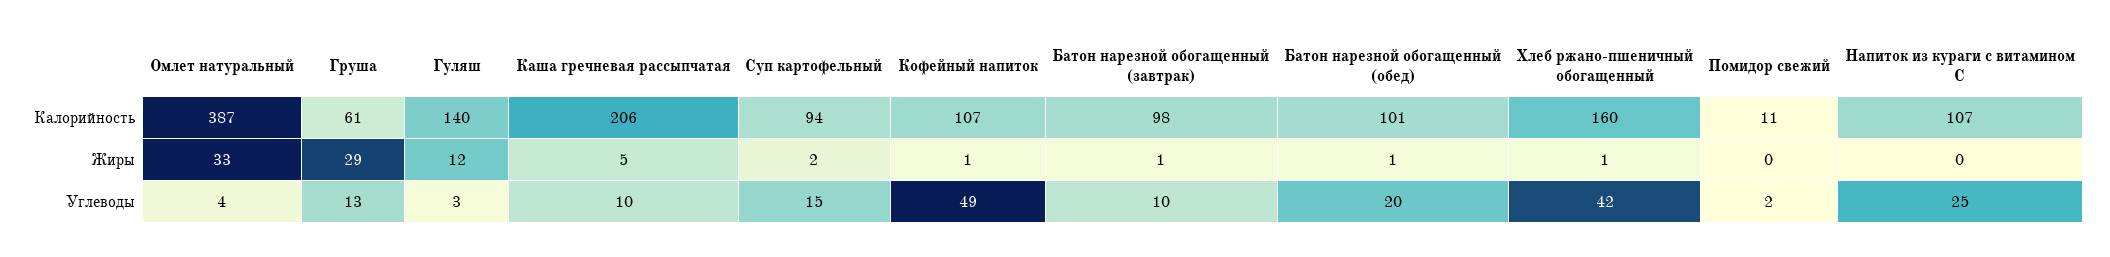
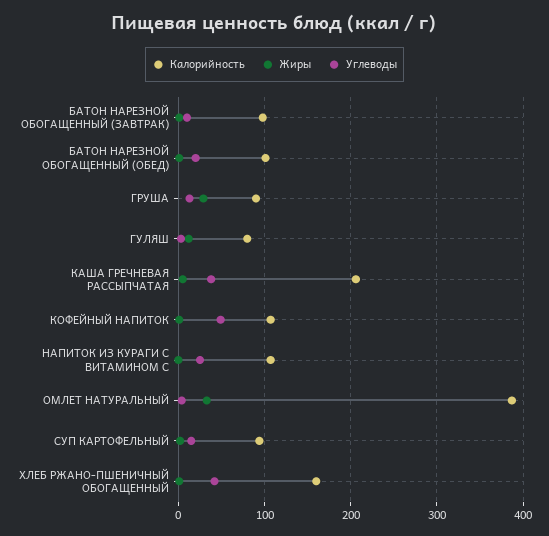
  {
    "Калорийность": {
      "Омлет натуральный": 387,
-     "Груша": 61,
+     "Груша": 90,
-     "Гуляш": 140,
+     "Гуляш": 80,
      "Каша гречневая рассыпчатая": 206,
      "Суп картофельный": 94,
      "Кофейный напиток": 107,
      "Батон нарезной обогащенный (завтрак)": 98,
      "Батон нарезной обогащенный (обед)": 101,
      "Хлеб ржано-пшеничный обогащенный": 160,
-     "Помидор свежий": 11,
      "Напиток из кураги с витамином С": 107
    },
    "Жиры": {
      "Омлет натуральный": 33,
      "Груша": 29,
      "Гуляш": 12,
      "Каша гречневая рассыпчатая": 5,
      "Суп картофельный": 2,
      "Кофейный напиток": 1,
      "Батон нарезной обогащенный (завтрак)": 1,
      "Батон нарезной обогащенный (обед)": 1,
      "Хлеб ржано-пшеничный обогащенный": 1,
-     "Помидор свежий": 0,
      "Напиток из кураги с витамином С": 0
    },
    "Углеводы": {
      "Омлет натуральный": 4,
      "Груша": 13,
      "Гуляш": 3,
-     "Каша гречневая рассыпчатая": 10,
+     "Каша гречневая рассыпчатая": 40,
      "Суп картофельный": 15,
      "Кофейный напиток": 49,
      "Батон нарезной обогащенный (завтрак)": 10,
      "Батон нарезной обогащенный (обед)": 20,
      "Хлеб ржано-пшеничный обогащенный": 42,
-     "Помидор свежий": 2,
      "Напиток из кураги с витамином С": 25
    }
  }

